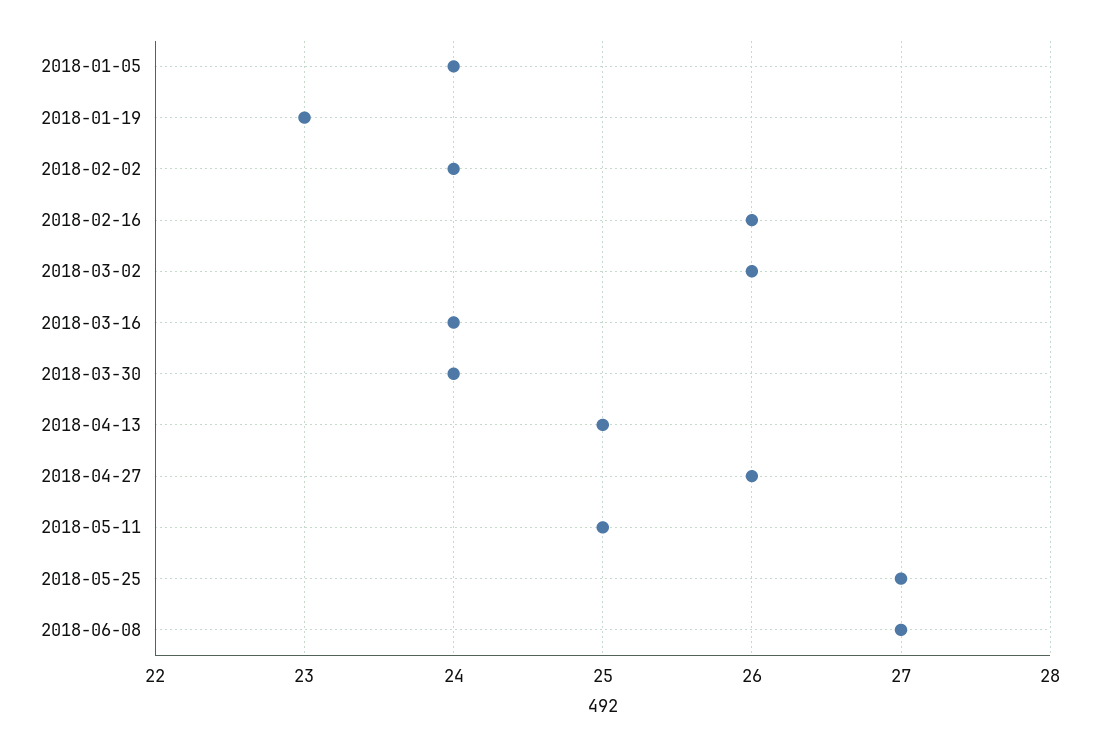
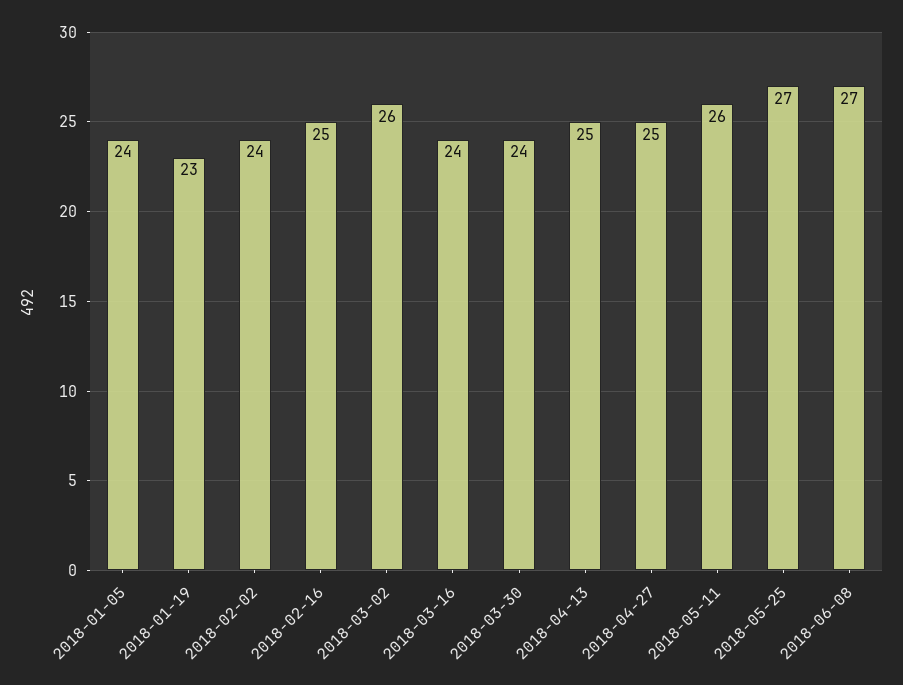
  {
    "2018-01-05": 24,
    "2018-01-19": 23,
    "2018-02-02": 24,
-   "2018-02-16": 26,
+   "2018-02-16": 25,
    "2018-03-02": 26,
    "2018-03-16": 24,
    "2018-03-30": 24,
    "2018-04-13": 25,
-   "2018-04-27": 26,
+   "2018-04-27": 25,
-   "2018-05-11": 25,
+   "2018-05-11": 26,
    "2018-05-25": 27,
    "2018-06-08": 27
  }

